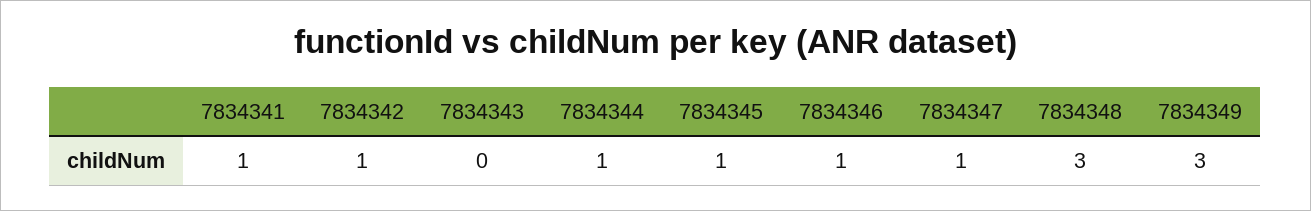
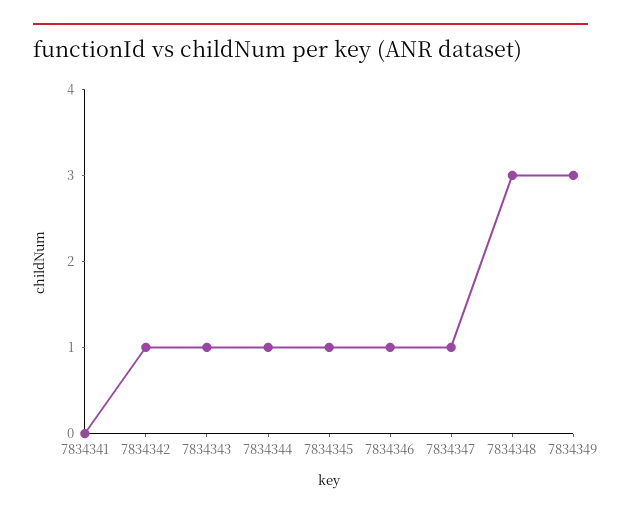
  {
-   "7834341": 1,
+   "7834341": 0,
    "7834342": 1,
-   "7834343": 0,
+   "7834343": 1,
    "7834344": 1,
    "7834345": 1,
    "7834346": 1,
    "7834347": 1,
    "7834348": 3,
    "7834349": 3
  }

